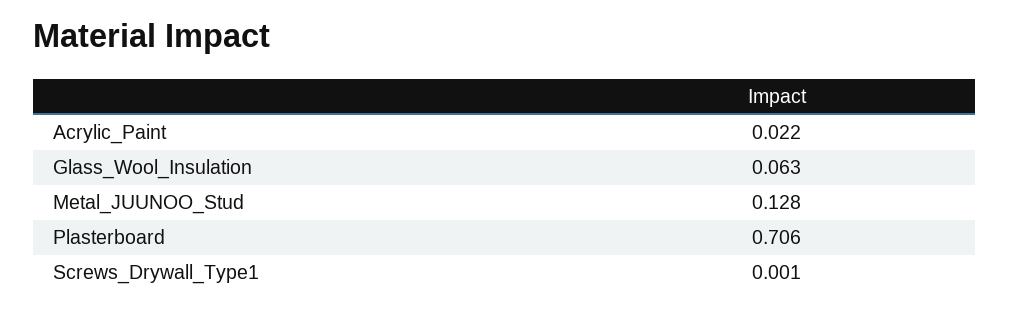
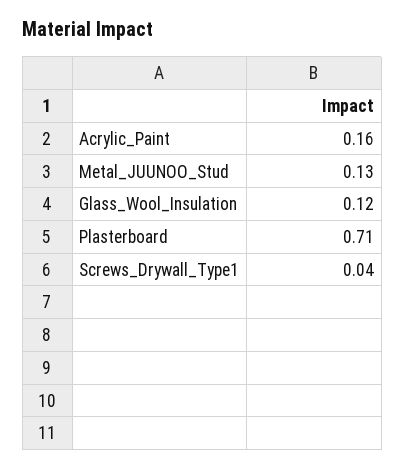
  {
-   "Acrylic_Paint": 0.022,
+   "Acrylic_Paint": 0.16,
-   "Glass_Wool_Insulation": 0.063,
+   "Glass_Wool_Insulation": 0.12,
    "Metal_JUUNOO_Stud": 0.128,
    "Plasterboard": 0.706,
-   "Screws_Drywall_Type1": 0.001
+   "Screws_Drywall_Type1": 0.04
  }

